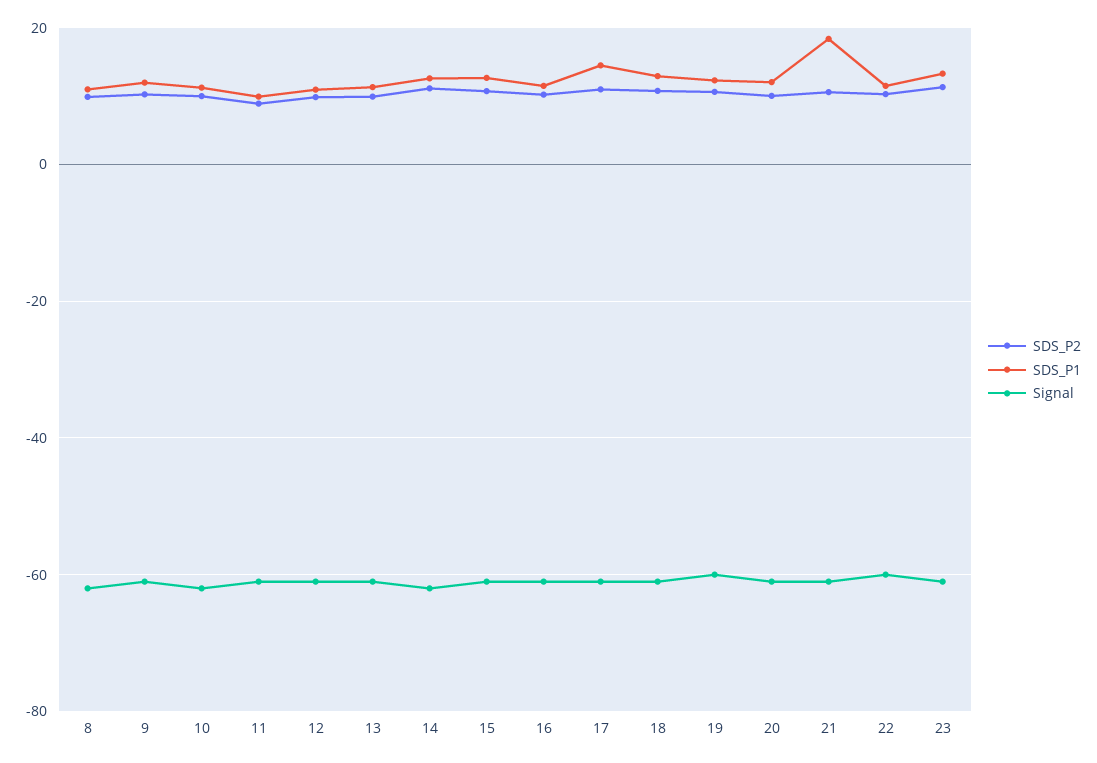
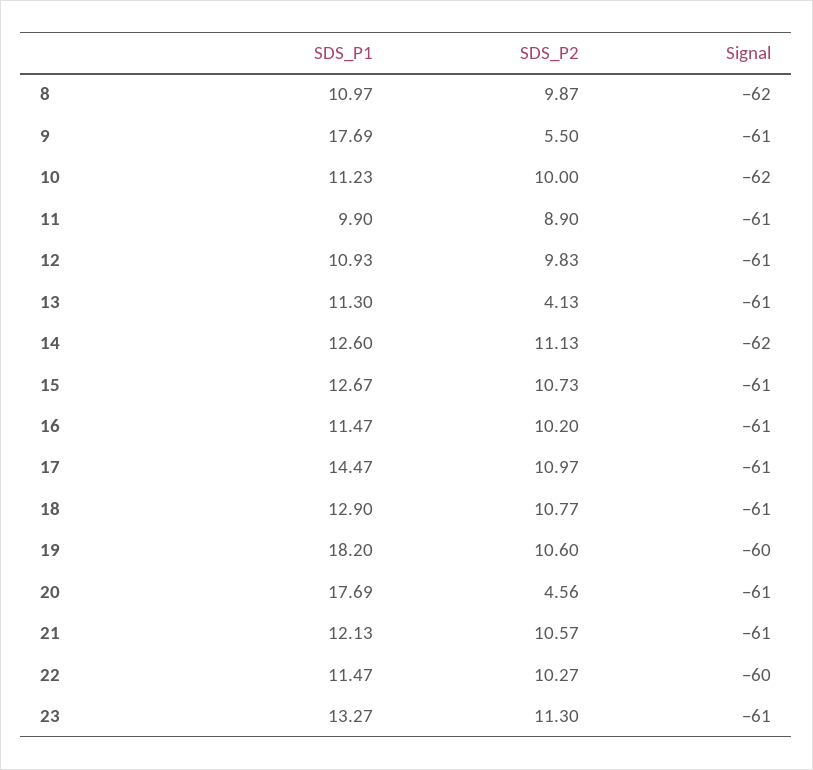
  {
    "SDS_P2": {
      "8": 9.87,
-     "9": 10,
+     "9": 5.5,
      "10": 10,
      "11": 8.9,
      "12": 9.83,
-     "13": 10,
+     "13": 4.13,
      "14": 11.13,
      "15": 10.73,
      "16": 10.2,
      "17": 10.97,
      "18": 10.77,
      "19": 10.6,
-     "20": 10,
+     "20": 4.56,
      "21": 10.57,
      "22": 10.27,
      "23": 11.3
    },
    "SDS_P1": {
      "8": 10.97,
-     "9": 12,
+     "9": 17.69,
      "10": 11.23,
      "11": 9.9,
      "12": 10.93,
      "13": 11.3,
      "14": 12.6,
      "15": 12.67,
      "16": 11.47,
      "17": 14.47,
      "18": 12.9,
-     "19": 12,
+     "19": 18.2,
-     "20": 12,
+     "20": 17.69,
-     "21": 18,
+     "21": 12.13,
      "22": 11.47,
      "23": 13.27
    },
    "Signal": {
      "8": -62,
      "9": -61,
      "10": -62,
      "11": -61,
      "12": -61,
      "13": -61,
      "14": -62,
      "15": -61,
      "16": -61,
      "17": -61,
      "18": -61,
      "19": -60,
      "20": -61,
      "21": -61,
      "22": -60,
      "23": -61
    }
  }

